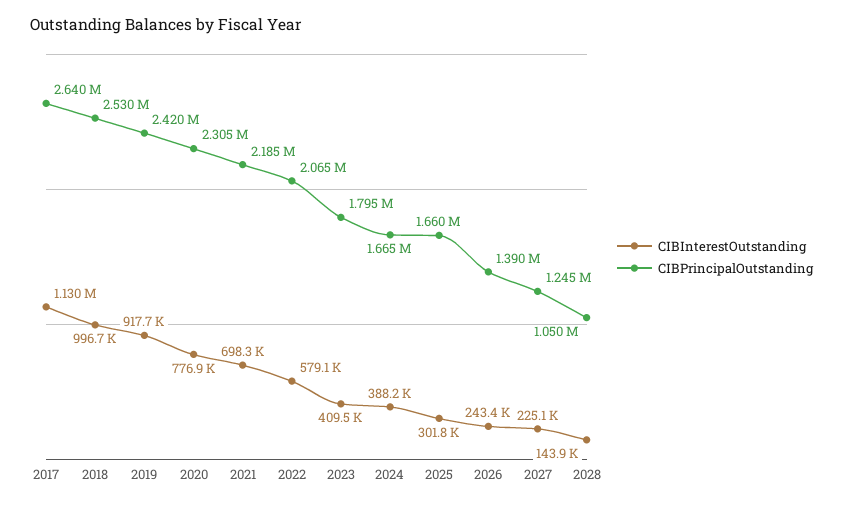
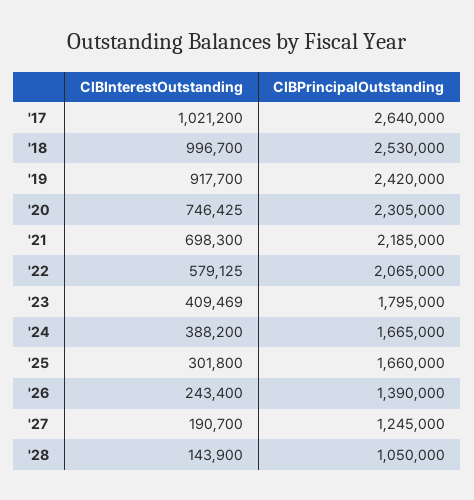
  {
    "CIBInterestOutstanding": {
-     "2017": 1130000,
+     "2017": 1021200,
      "2018": 996700,
      "2019": 917700,
-     "2020": 776900,
+     "2020": 746425,
      "2021": 698300,
      "2022": 579125,
      "2023": 409469,
      "2024": 388200,
      "2025": 301800,
      "2026": 243400,
-     "2027": 225100,
+     "2027": 190700,
      "2028": 143900
    },
    "CIBPrincipalOutstanding": {
      "2017": 2640000,
      "2018": 2530000,
      "2019": 2420000,
      "2020": 2305000,
      "2021": 2185000,
      "2022": 2065000,
      "2023": 1795000,
      "2024": 1665000,
      "2025": 1660000,
      "2026": 1390000,
      "2027": 1245000,
      "2028": 1050000
    }
  }

